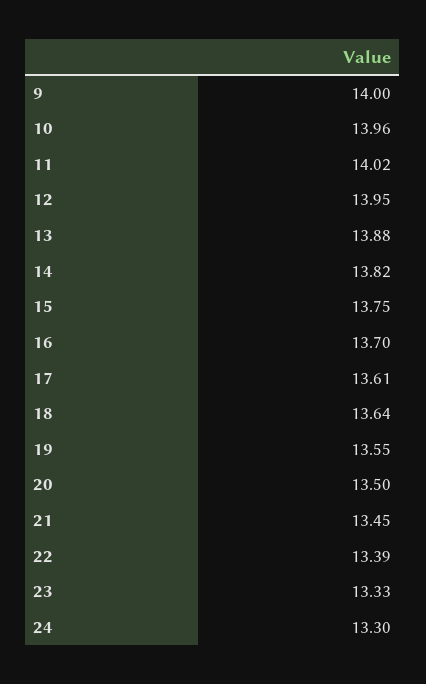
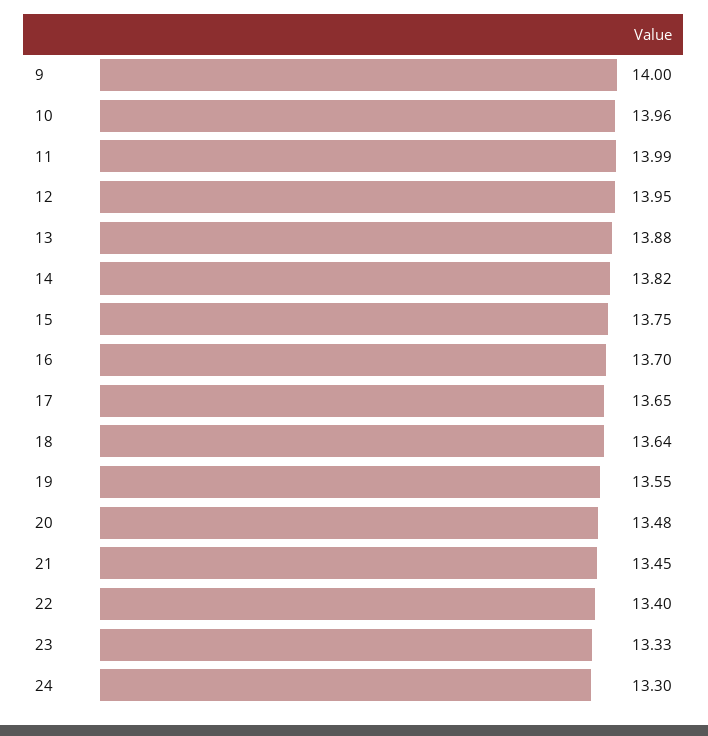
  {
    "9": 14,
    "10": 13.96,
-   "11": 14.02,
+   "11": 13.99,
    "12": 13.95,
    "13": 13.88,
    "14": 13.82,
    "15": 13.75,
    "16": 13.7,
-   "17": 13.61,
+   "17": 13.65,
    "18": 13.64,
    "19": 13.55,
-   "20": 13.5,
+   "20": 13.48,
    "21": 13.45,
-   "22": 13.39,
+   "22": 13.4,
    "23": 13.33,
    "24": 13.3
  }

